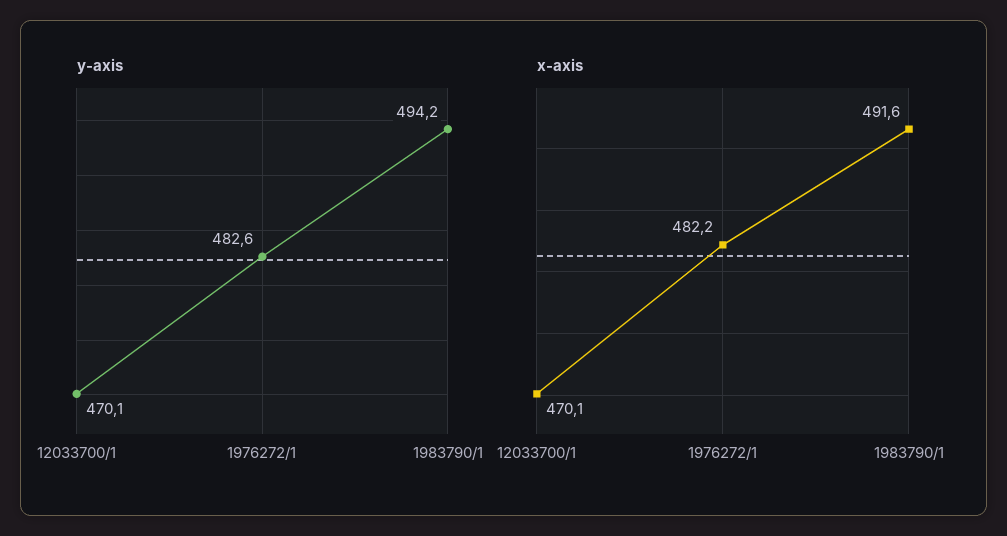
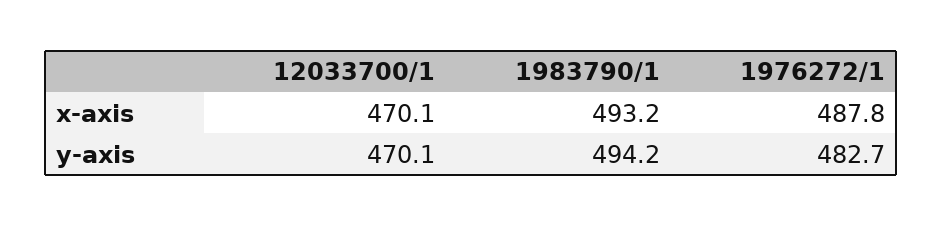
  {
    "y-axis": {
      "12033700/1": 470.1,
-     "1976272/1": 482.6,
+     "1976272/1": 482.7,
      "1983790/1": 494.2
    },
    "x-axis": {
      "12033700/1": 470.1,
-     "1976272/1": 482.2,
+     "1976272/1": 487.8,
-     "1983790/1": 491.6
+     "1983790/1": 493.2
    }
  }

